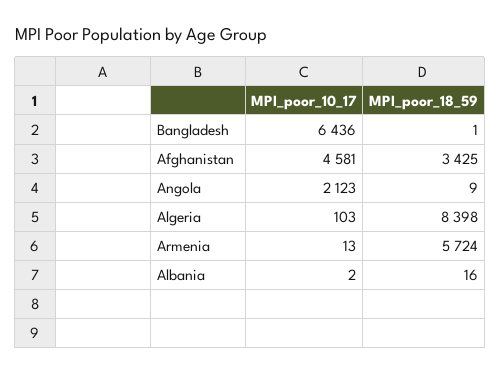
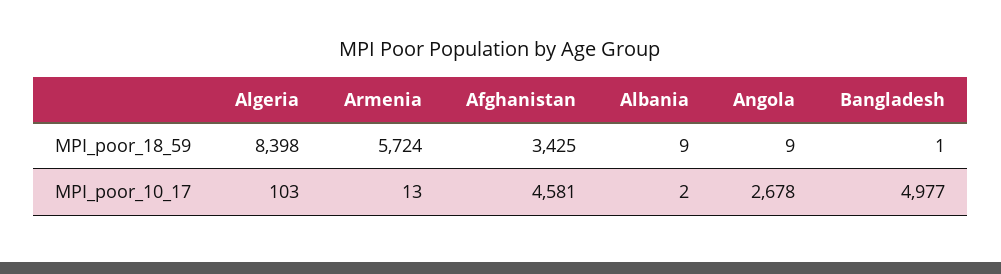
  {
    "MPI_poor_10_17": {
-     "Bangladesh": 6436,
+     "Bangladesh": 4977,
      "Afghanistan": 4581,
-     "Angola": 2123,
+     "Angola": 2678,
      "Algeria": 103,
      "Armenia": 13,
      "Albania": 2
    },
    "MPI_poor_18_59": {
      "Bangladesh": 1,
      "Afghanistan": 3425,
      "Angola": 9,
      "Algeria": 8398,
      "Armenia": 5724,
-     "Albania": 16
+     "Albania": 9
    }
  }

